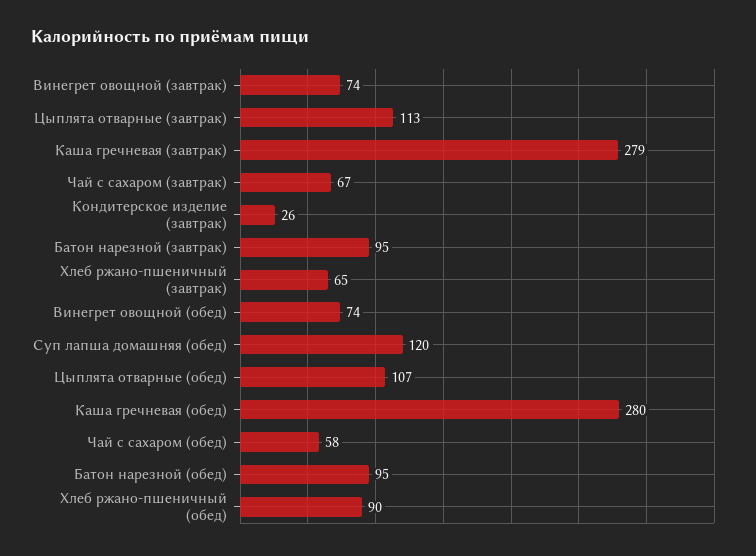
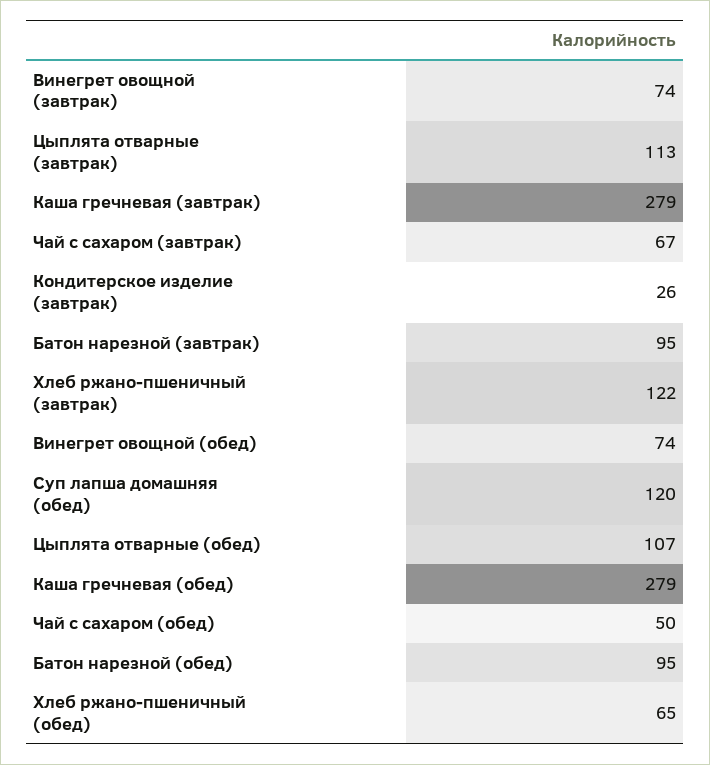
  {
    "Винегрет овощной (завтрак)": 74,
    "Цыплята отварные (завтрак)": 113,
    "Каша гречневая (завтрак)": 279,
    "Чай с сахаром (завтрак)": 67,
    "Кондитерское изделие (завтрак)": 26,
    "Батон нарезной (завтрак)": 95,
-   "Хлеб ржано-пшеничный (завтрак)": 65,
+   "Хлеб ржано-пшеничный (завтрак)": 122,
    "Винегрет овощной (обед)": 74,
    "Суп лапша домашняя (обед)": 120,
    "Цыплята отварные (обед)": 107,
-   "Каша гречневая (обед)": 280,
+   "Каша гречневая (обед)": 279,
-   "Чай с сахаром (обед)": 58,
+   "Чай с сахаром (обед)": 50,
    "Батон нарезной (обед)": 95,
-   "Хлеб ржано-пшеничный (обед)": 90
+   "Хлеб ржано-пшеничный (обед)": 65
  }

